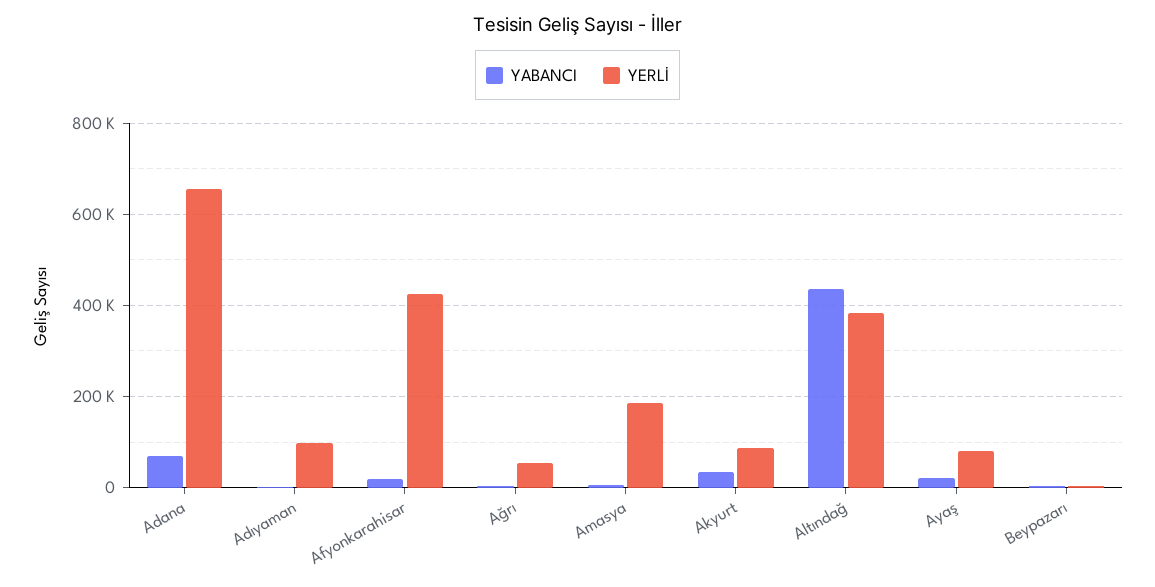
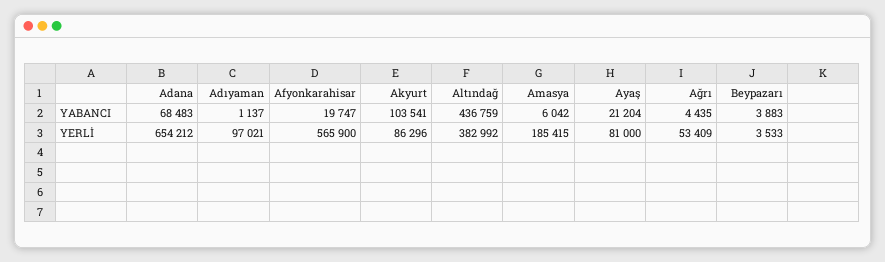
  {
    "YABANCI": {
      "Adana": 68483,
      "Adıyaman": 1137,
      "Afyonkarahisar": 19747,
      "Ağrı": 4435,
      "Amasya": 6042,
-     "Akyurt": 40000,
+     "Akyurt": 103541,
      "Altındağ": 436759,
      "Ayaş": 21204,
      "Beypazarı": 3883
    },
    "YERLİ": {
      "Adana": 654212,
      "Adıyaman": 97021,
-     "Afyonkarahisar": 420000,
+     "Afyonkarahisar": 565900,
      "Ağrı": 53409,
      "Amasya": 185415,
      "Akyurt": 86296,
      "Altındağ": 382992,
      "Ayaş": 81000,
      "Beypazarı": 3533
    }
  }

